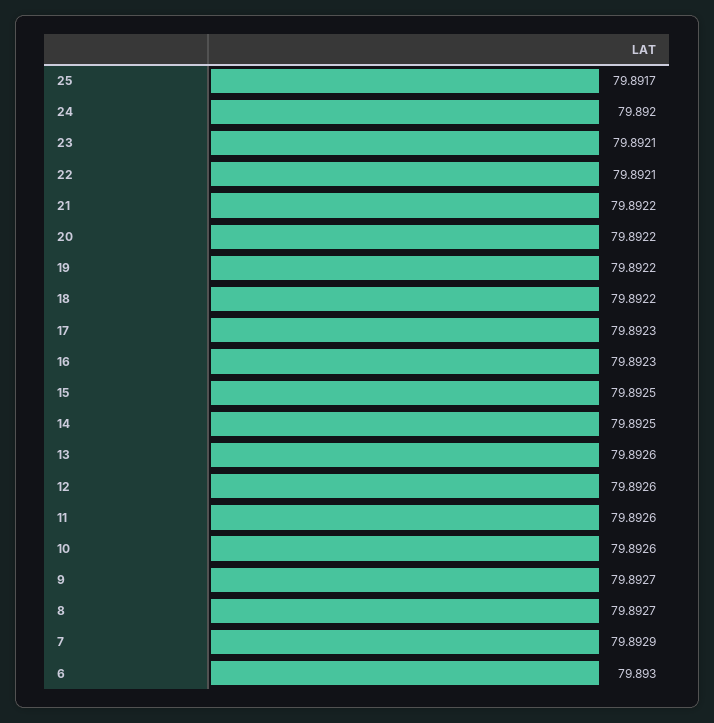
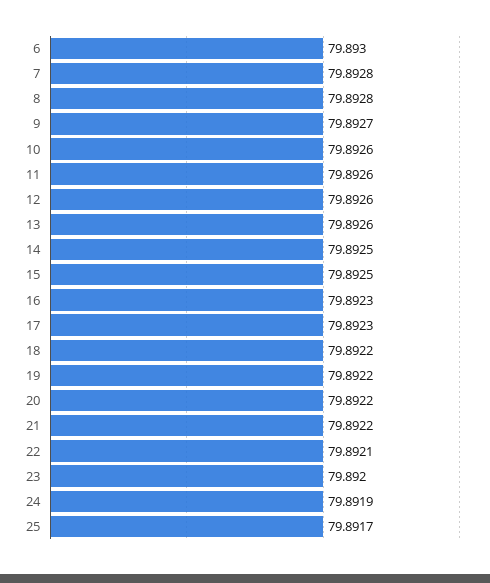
  {
    "25": 79.8917,
-   "24": 79.892,
+   "24": 79.8919,
-   "23": 79.8921,
+   "23": 79.892,
    "22": 79.8921,
    "21": 79.8922,
    "20": 79.8922,
    "19": 79.8922,
    "18": 79.8922,
    "17": 79.8923,
    "16": 79.8923,
    "15": 79.8925,
    "14": 79.8925,
    "13": 79.8926,
    "12": 79.8926,
    "11": 79.8926,
    "10": 79.8926,
    "9": 79.8927,
-   "8": 79.8927,
+   "8": 79.8928,
-   "7": 79.8929,
+   "7": 79.8928,
    "6": 79.893
  }

